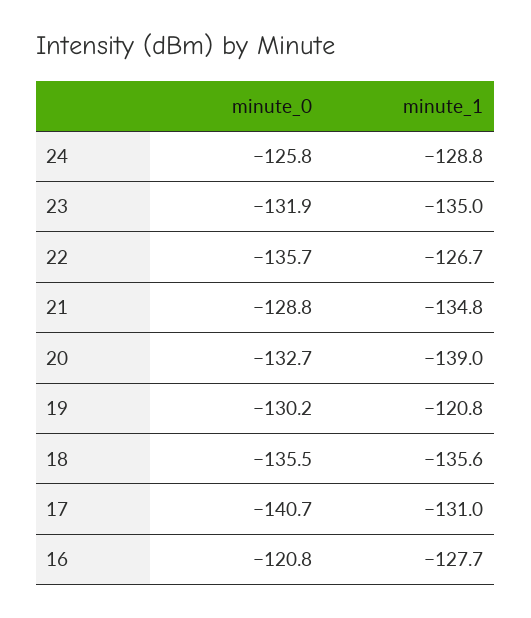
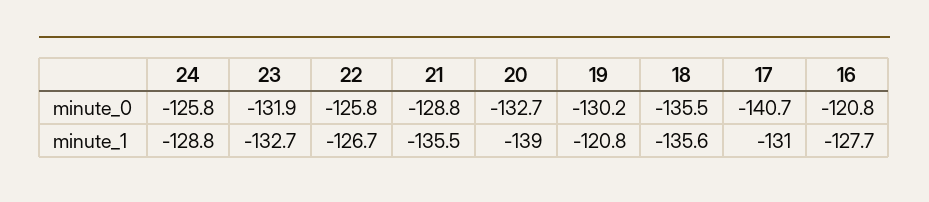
  {
    "minute_0": {
      "24": -125.8,
      "23": -131.9,
-     "22": -135.7,
+     "22": -125.8,
      "21": -128.8,
      "20": -132.7,
      "19": -130.2,
      "18": -135.5,
      "17": -140.7,
      "16": -120.8
    },
    "minute_1": {
      "24": -128.8,
-     "23": -135,
+     "23": -132.7,
      "22": -126.7,
-     "21": -134.8,
+     "21": -135.5,
      "20": -139,
      "19": -120.8,
      "18": -135.6,
      "17": -131,
      "16": -127.7
    }
  }

